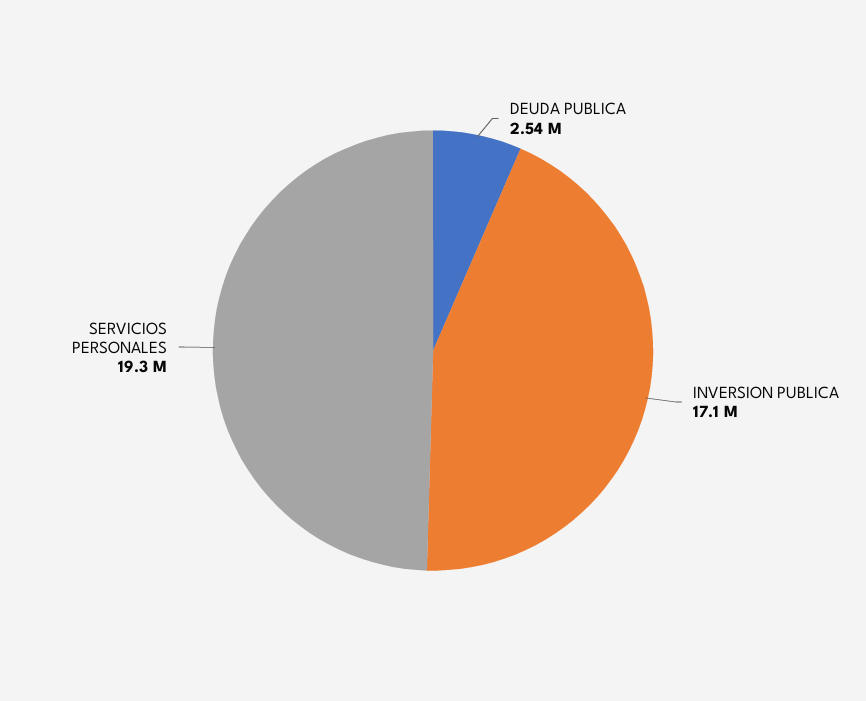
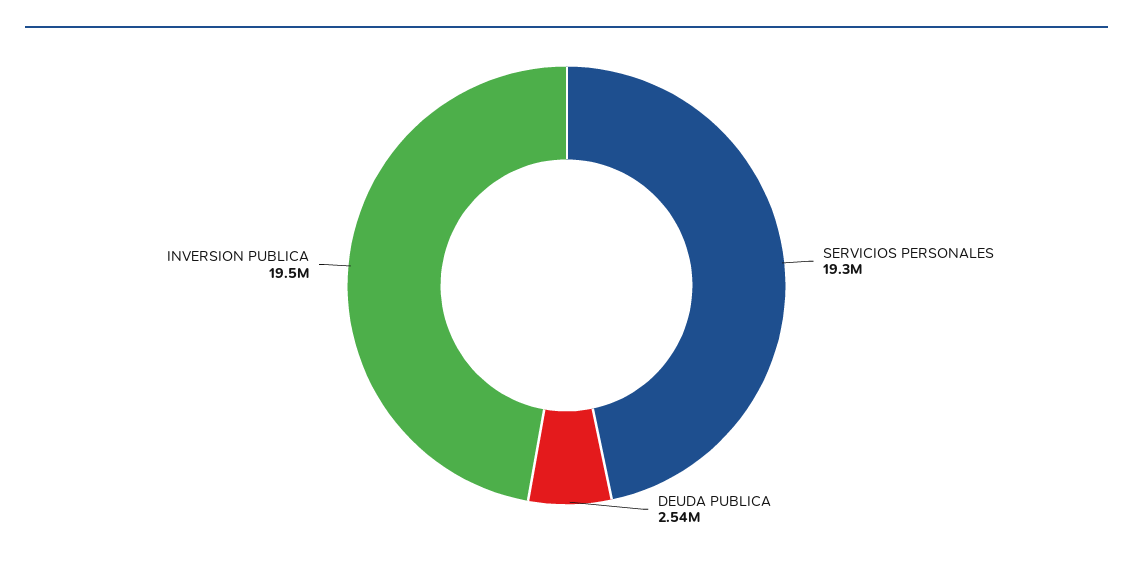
  {
    "DEUDA PUBLICA": 2540000,
-   "INVERSION PUBLICA": 17100000,
+   "INVERSION PUBLICA": 19500000,
    "SERVICIOS PERSONALES": 19300000
  }

